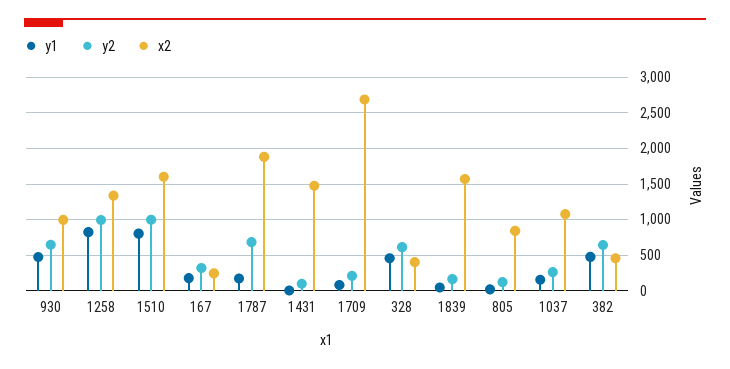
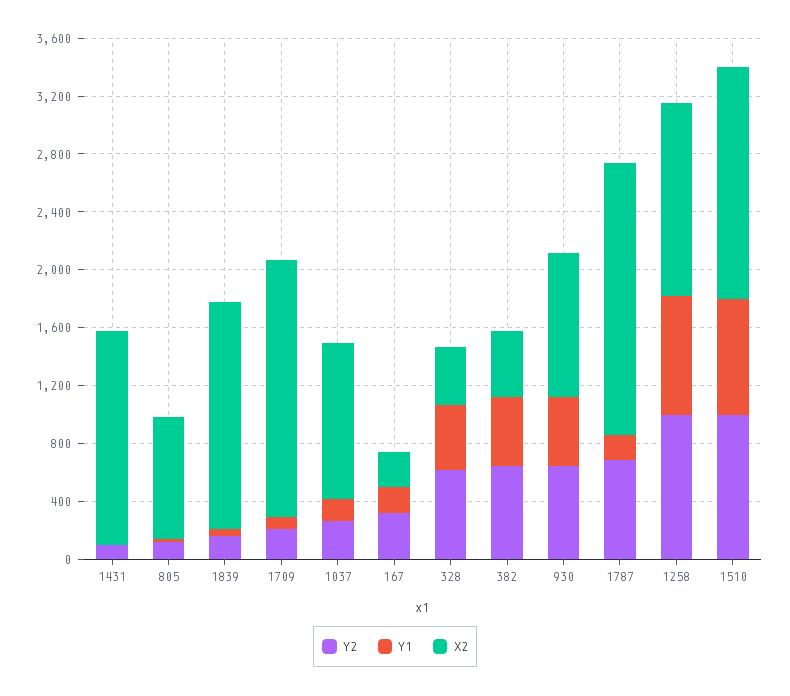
  {
    "y1": {
      "930": 500,
      "1258": 800,
      "1510": 800,
      "167": 200,
      "1787": 200,
      "1431": 0,
      "1709": 100,
      "328": 500,
      "1839": 0,
      "805": 0,
      "1037": 200,
      "382": 500
    },
    "y2": {
      "930": 600,
      "1258": 1000,
      "1510": 1000,
      "167": 300,
      "1787": 700,
      "1431": 100,
      "1709": 200,
      "328": 600,
      "1839": 200,
      "805": 100,
      "1037": 300,
      "382": 600
    },
    "x2": {
      "930": 1000,
      "1258": 1300,
      "1510": 1600,
      "167": 200,
      "1787": 1900,
      "1431": 1500,
-     "1709": 2700,
+     "1709": 1800,
      "328": 400,
      "1839": 1600,
      "805": 800,
      "1037": 1100,
      "382": 500
    }
  }

